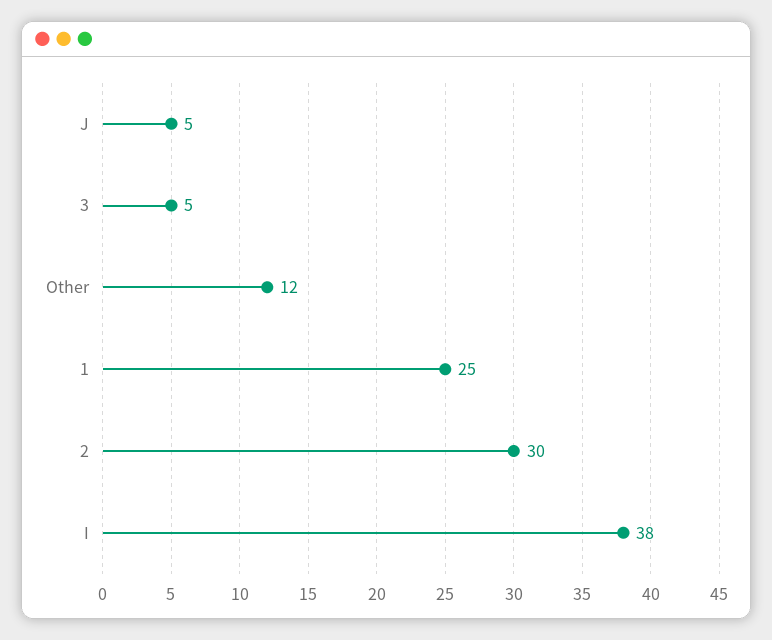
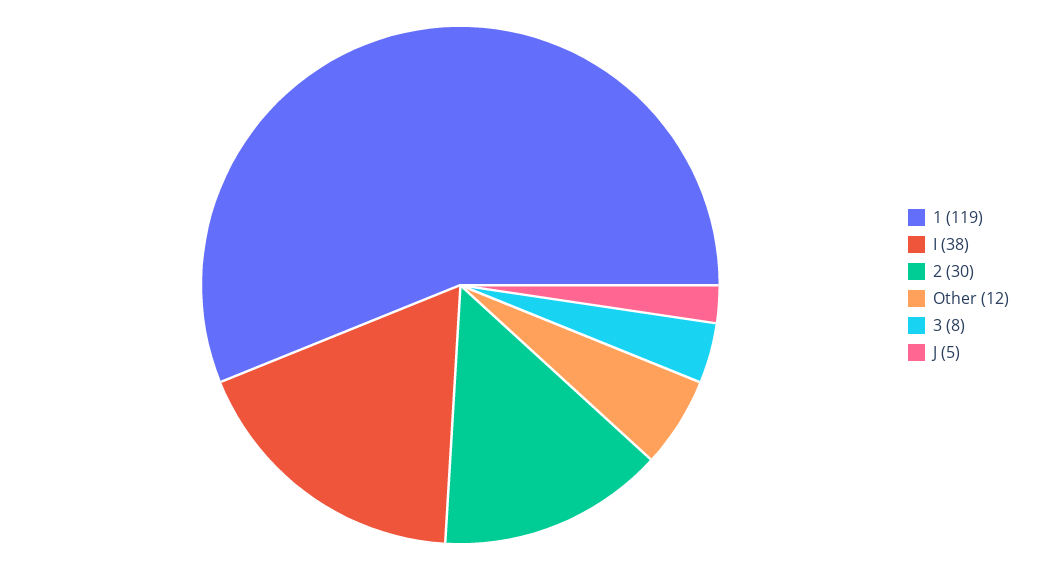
  {
    "J": 5,
-   "3": 5,
+   "3": 8,
    "Other": 12,
-   "1": 25,
+   "1": 119,
    "2": 30,
    "I": 38
  }

